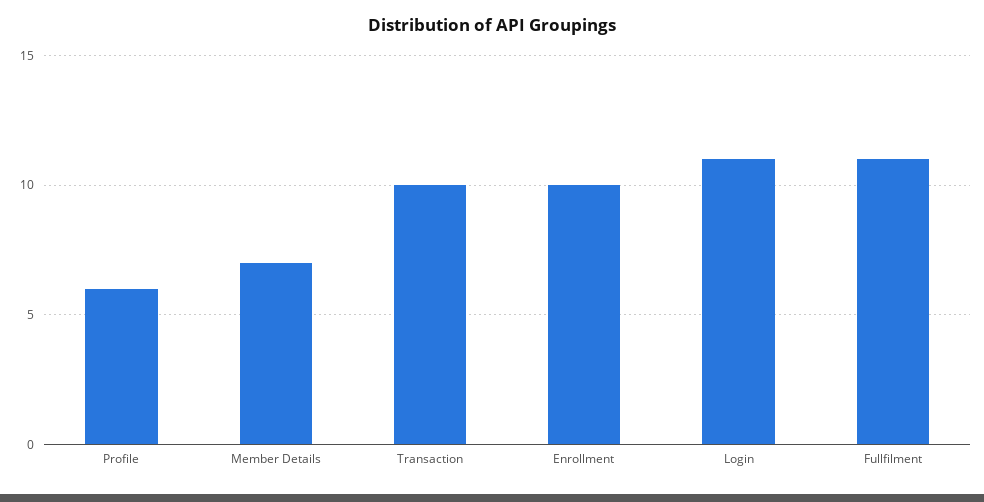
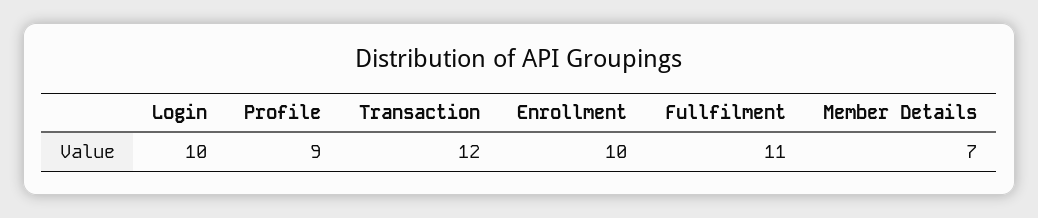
  {
-   "Profile": 6,
+   "Profile": 9,
    "Member Details": 7,
-   "Transaction": 10,
+   "Transaction": 12,
    "Enrollment": 10,
-   "Login": 11,
+   "Login": 10,
    "Fullfilment": 11
  }

